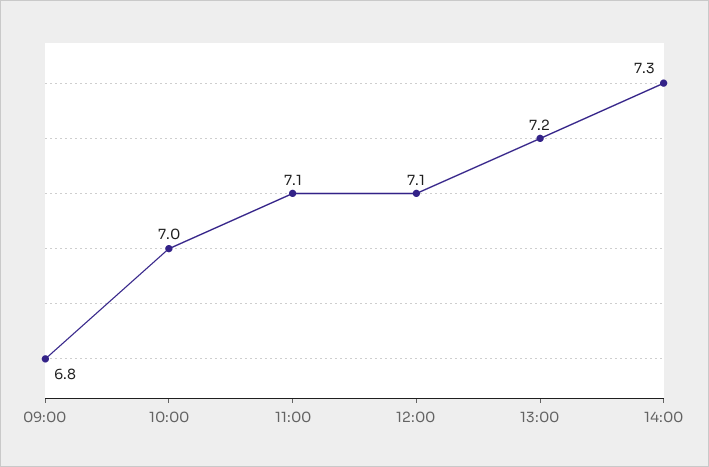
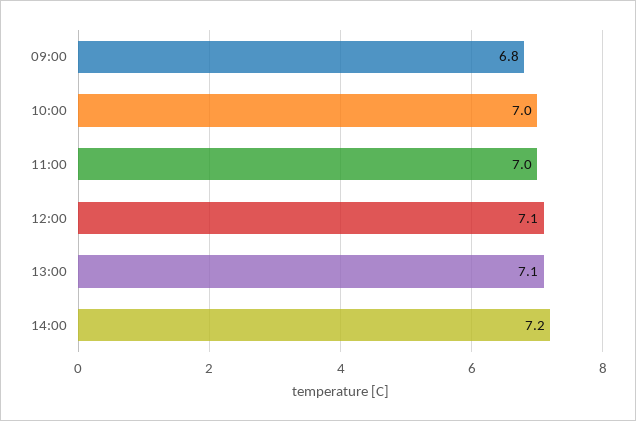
  {
    "09:00": 6.8,
    "10:00": 7,
-   "11:00": 7.1,
+   "11:00": 7,
    "12:00": 7.1,
-   "13:00": 7.2,
+   "13:00": 7.1,
-   "14:00": 7.3
+   "14:00": 7.2
  }

